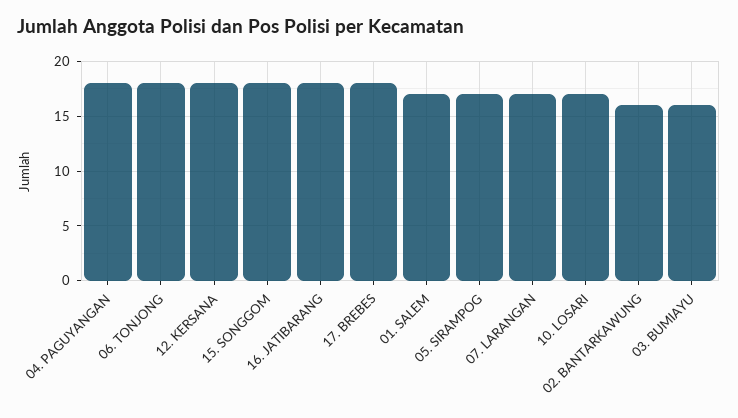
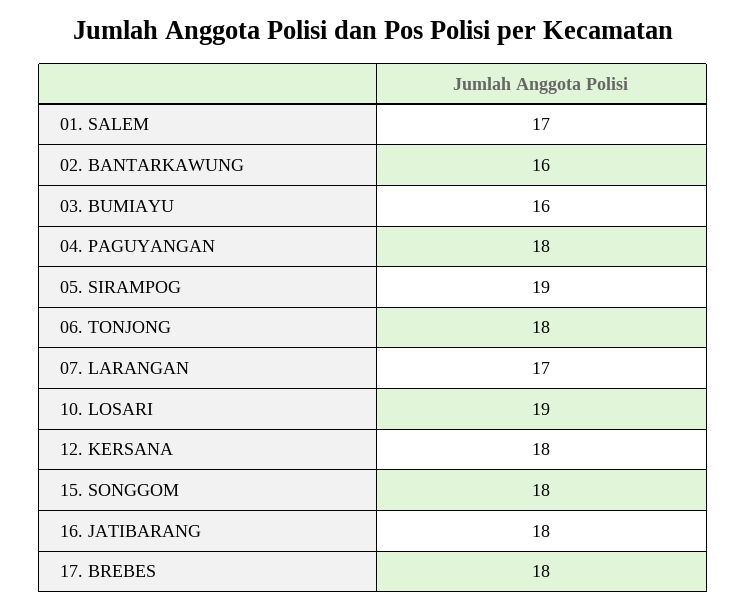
  {
    "04. PAGUYANGAN": 18,
    "06. TONJONG": 18,
    "12. KERSANA": 18,
    "15. SONGGOM": 18,
    "16. JATIBARANG": 18,
    "17. BREBES": 18,
    "01. SALEM": 17,
-   "05. SIRAMPOG": 17,
+   "05. SIRAMPOG": 19,
    "07. LARANGAN": 17,
-   "10. LOSARI": 17,
+   "10. LOSARI": 19,
    "02. BANTARKAWUNG": 16,
    "03. BUMIAYU": 16
  }

